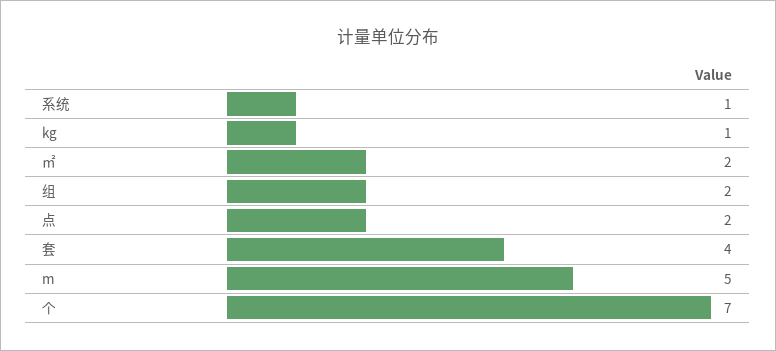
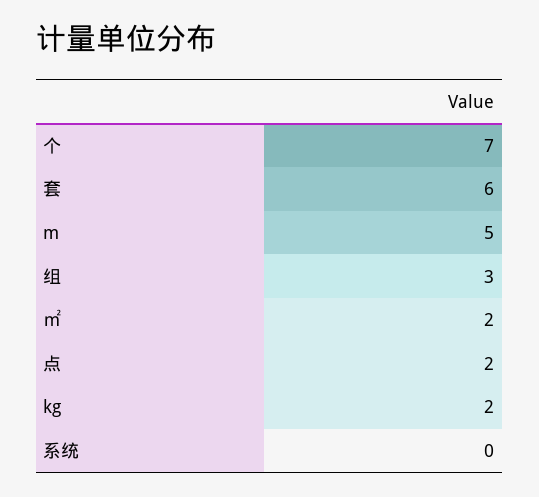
  {
-   "系统": 1,
+   "系统": 0,
-   "kg": 1,
+   "kg": 2,
    "㎡": 2,
-   "组": 2,
+   "组": 3,
    "点": 2,
-   "套": 4,
+   "套": 6,
    "m": 5,
    "个": 7
  }

